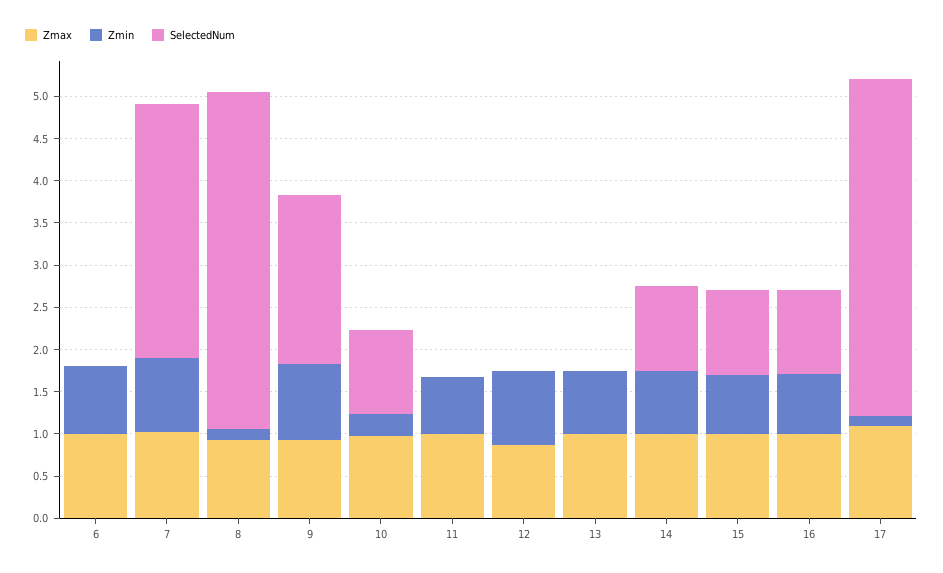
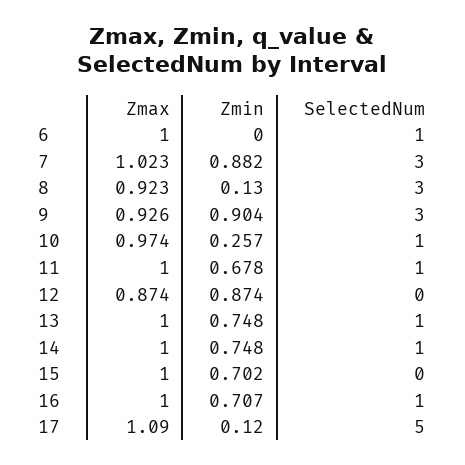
  {
    "Zmax": {
      "6": 1,
      "7": 1.023,
      "8": 0.923,
      "9": 0.926,
      "10": 0.974,
      "11": 1,
      "12": 0.874,
      "13": 1,
      "14": 1,
      "15": 1,
      "16": 1,
      "17": 1.09
    },
    "Zmin": {
-     "6": 0.8,
+     "6": 0,
      "7": 0.882,
      "8": 0.13,
      "9": 0.904,
      "10": 0.257,
      "11": 0.678,
      "12": 0.874,
      "13": 0.748,
      "14": 0.748,
      "15": 0.702,
      "16": 0.707,
      "17": 0.12
    },
    "SelectedNum": {
-     "6": 0,
+     "6": 1,
      "7": 3,
-     "8": 4,
+     "8": 3,
-     "9": 2,
+     "9": 3,
      "10": 1,
-     "11": 0,
+     "11": 1,
      "12": 0,
-     "13": 0,
+     "13": 1,
      "14": 1,
-     "15": 1,
+     "15": 0,
      "16": 1,
-     "17": 4
+     "17": 5
    }
  }

